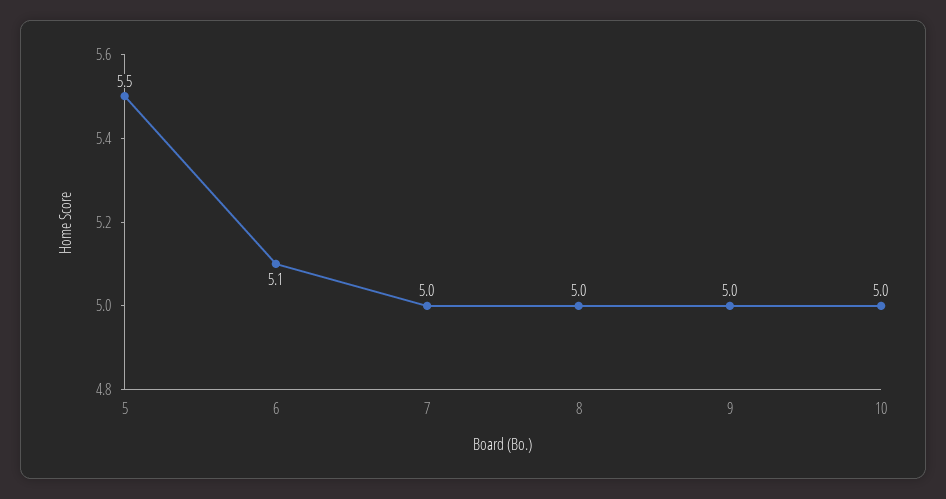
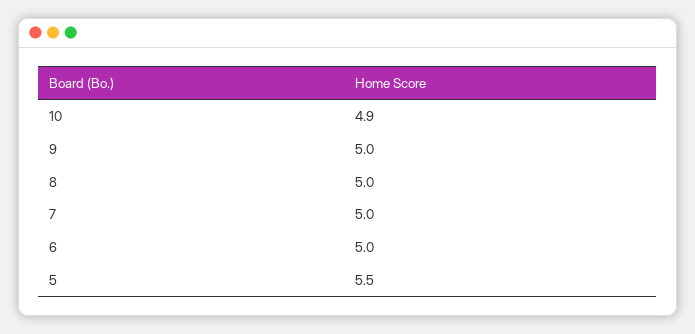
  {
    "5": 5.5,
-   "6": 5.1,
+   "6": 5,
    "7": 5,
    "8": 5,
    "9": 5,
-   "10": 5
+   "10": 4.9
  }

